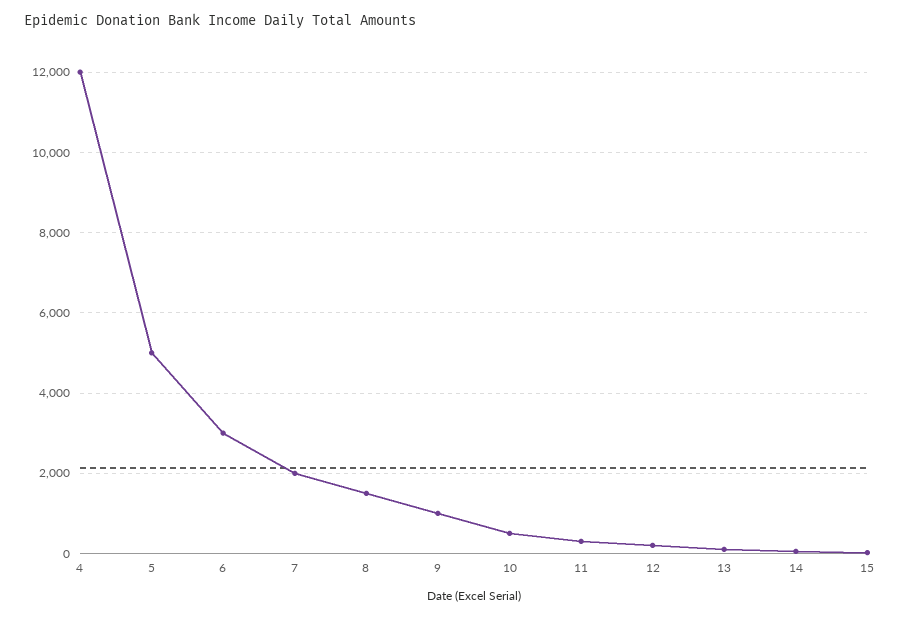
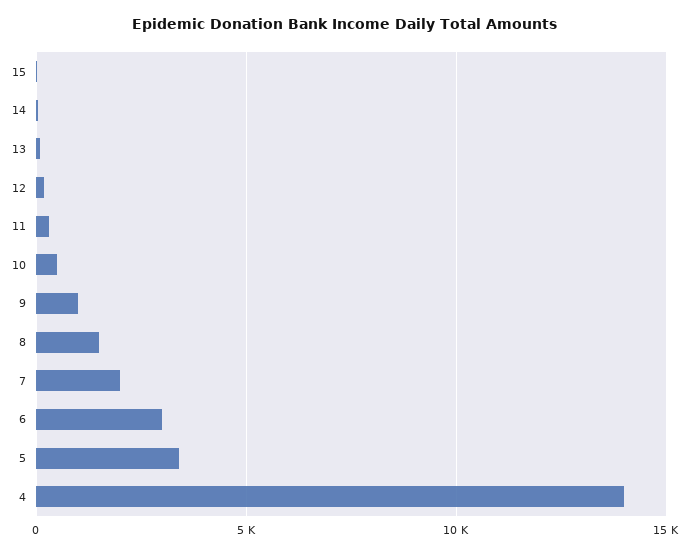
  {
-   "4": 12000,
+   "4": 14000,
-   "5": 5000,
+   "5": 3500,
    "6": 3000,
    "7": 2000,
    "8": 1600,
    "9": 1000,
    "10": 600,
    "11": 400,
    "12": 200,
    "13": 200,
    "14": 0,
    "15": 0
  }

